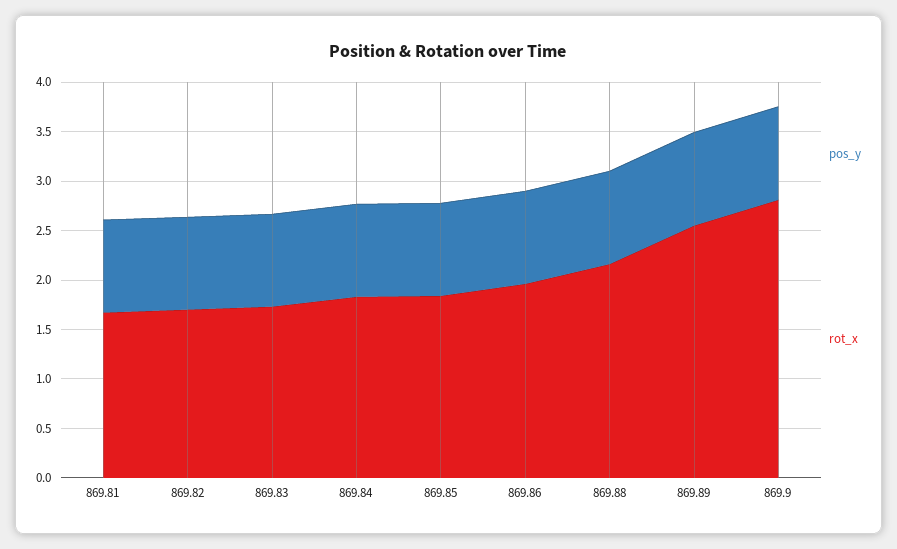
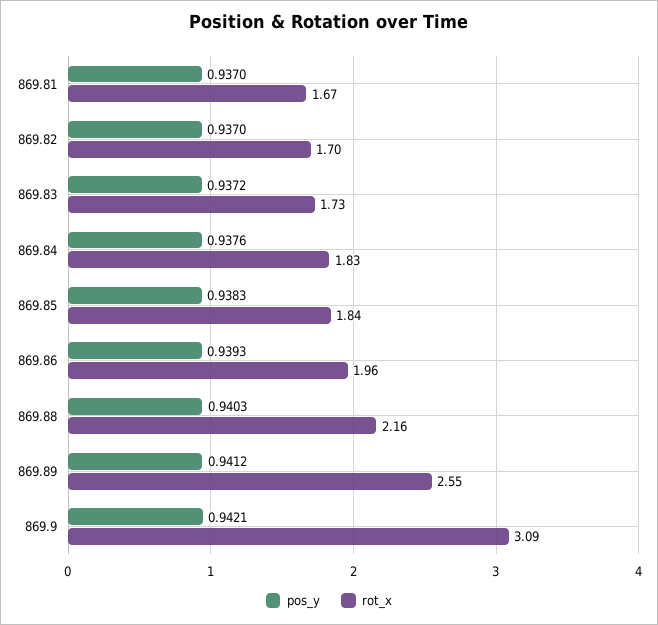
  {
    "pos_y": {
      "869.81": 0.937,
      "869.82": 0.937,
      "869.83": 0.9372,
      "869.84": 0.9376,
      "869.85": 0.9383,
      "869.86": 0.9393,
      "869.88": 0.9403,
      "869.89": 0.9412,
      "869.9": 0.9421
    },
    "rot_x": {
      "869.81": 1.67,
      "869.82": 1.7,
      "869.83": 1.73,
      "869.84": 1.83,
      "869.85": 1.84,
      "869.86": 1.96,
      "869.88": 2.16,
      "869.89": 2.55,
-     "869.9": 2.8
+     "869.9": 3.09
    }
  }

